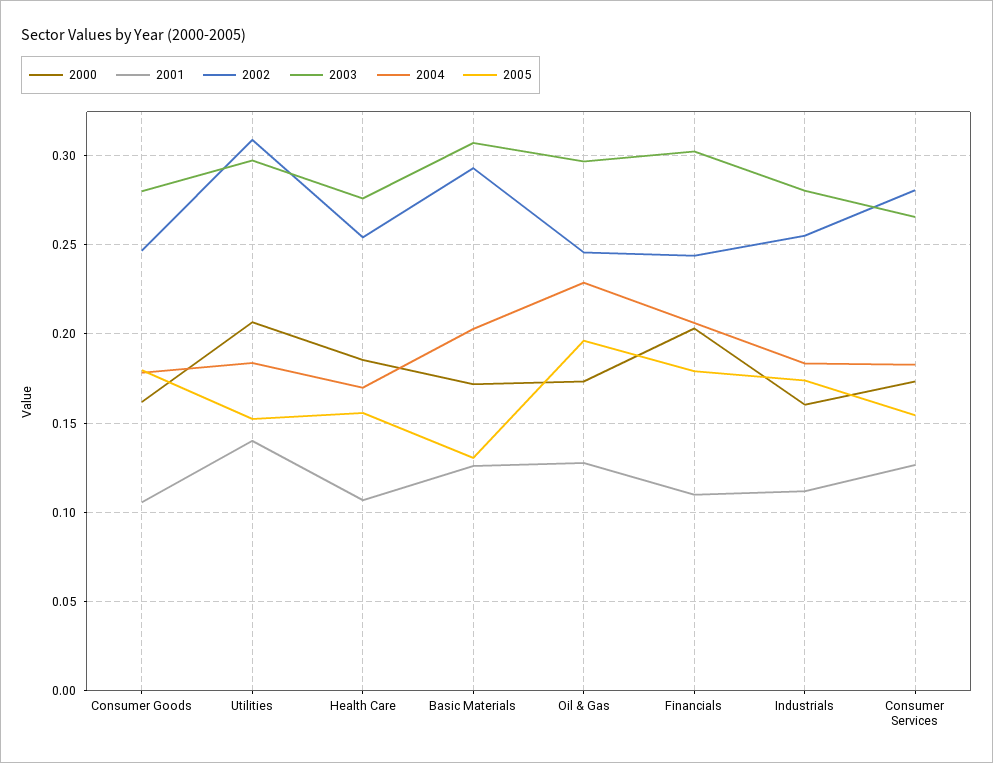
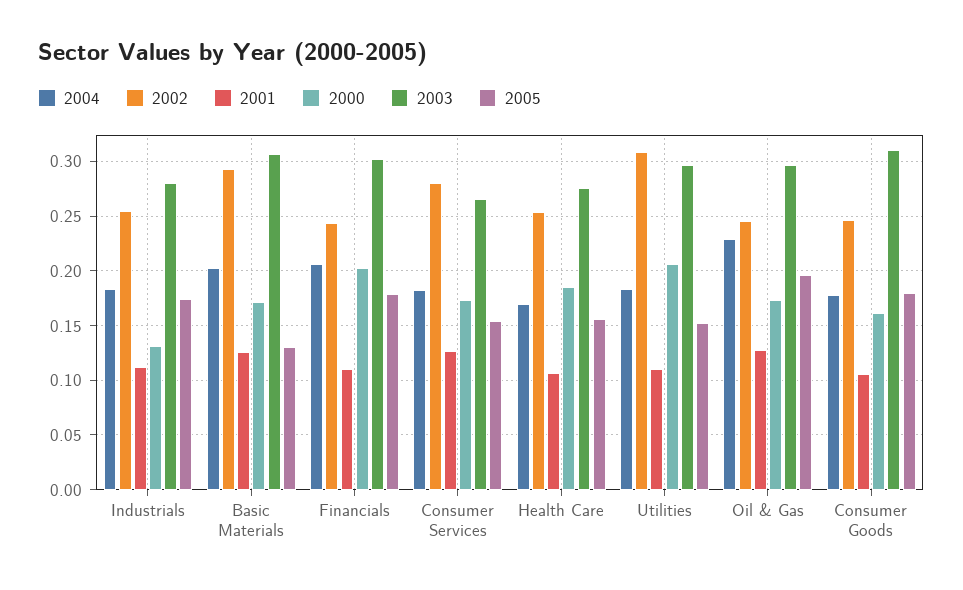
  {
    "2000": {
      "Consumer Goods": 0.16,
      "Utilities": 0.205,
      "Health Care": 0.185,
      "Basic Materials": 0.17,
      "Oil & Gas": 0.175,
      "Financials": 0.205,
-     "Industrials": 0.16,
+     "Industrials": 0.13,
      "Consumer Services": 0.175
    },
    "2001": {
      "Consumer Goods": 0.105,
-     "Utilities": 0.14,
+     "Utilities": 0.11,
      "Health Care": 0.105,
      "Basic Materials": 0.125,
      "Oil & Gas": 0.13,
      "Financials": 0.11,
      "Industrials": 0.11,
      "Consumer Services": 0.125
    },
    "2002": {
      "Consumer Goods": 0.245,
      "Utilities": 0.31,
      "Health Care": 0.255,
      "Basic Materials": 0.295,
      "Oil & Gas": 0.245,
      "Financials": 0.245,
      "Industrials": 0.255,
      "Consumer Services": 0.28
    },
    "2003": {
-     "Consumer Goods": 0.28,
+     "Consumer Goods": 0.31,
      "Utilities": 0.295,
      "Health Care": 0.275,
      "Basic Materials": 0.305,
      "Oil & Gas": 0.295,
      "Financials": 0.3,
      "Industrials": 0.28,
      "Consumer Services": 0.265
    },
    "2004": {
      "Consumer Goods": 0.18,
      "Utilities": 0.185,
      "Health Care": 0.17,
      "Basic Materials": 0.205,
      "Oil & Gas": 0.23,
      "Financials": 0.205,
      "Industrials": 0.185,
      "Consumer Services": 0.185
    },
    "2005": {
      "Consumer Goods": 0.18,
      "Utilities": 0.15,
      "Health Care": 0.155,
      "Basic Materials": 0.13,
      "Oil & Gas": 0.195,
      "Financials": 0.18,
      "Industrials": 0.175,
      "Consumer Services": 0.155
    }
  }

